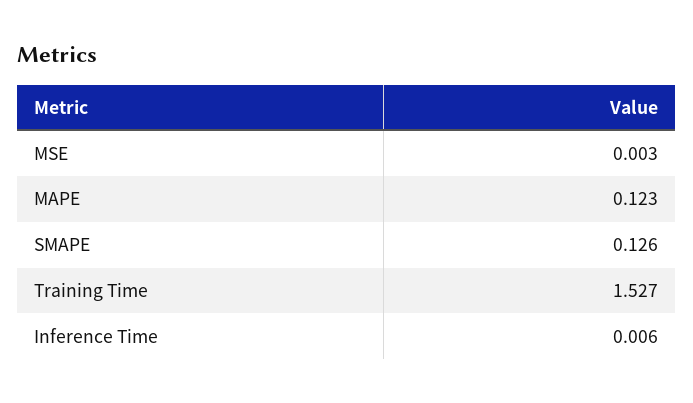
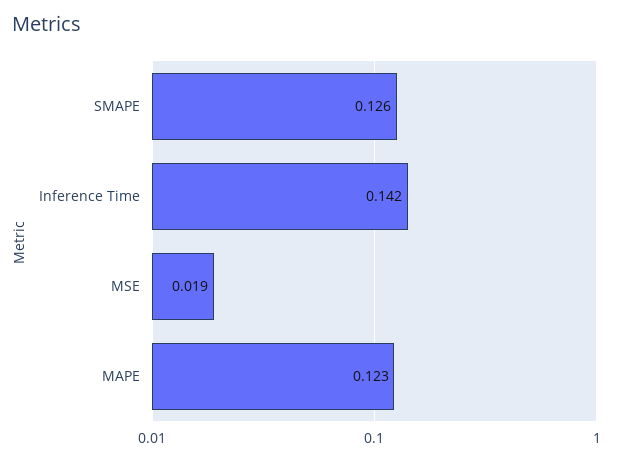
  {
-   "MSE": 0.003,
+   "MSE": 0.019,
    "MAPE": 0.123,
    "SMAPE": 0.126,
-   "Training Time": 1.527,
-   "Inference Time": 0.006
+   "Inference Time": 0.142
  }

